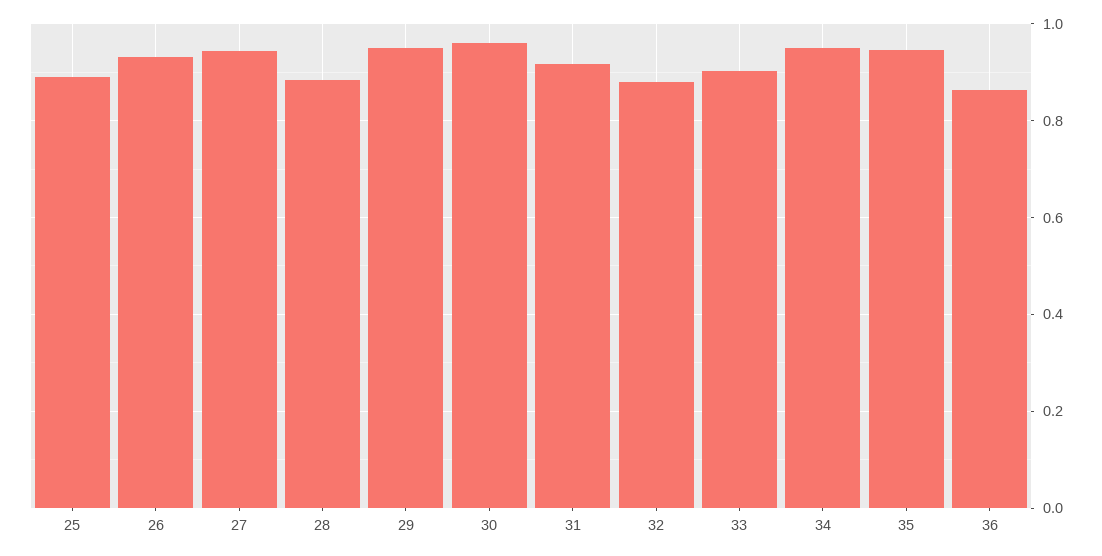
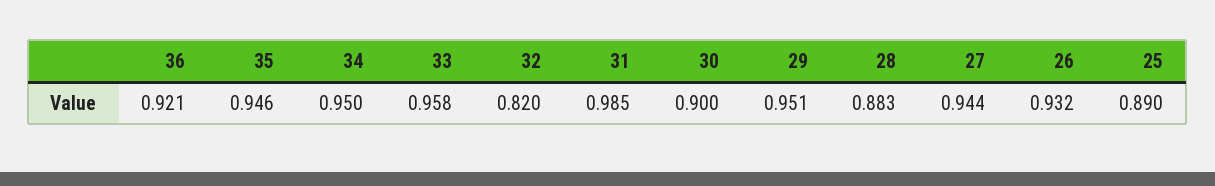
  {
    "25": 0.89,
    "26": 0.932,
    "27": 0.944,
    "28": 0.883,
    "29": 0.951,
-   "30": 0.96,
+   "30": 0.9,
-   "31": 0.92,
+   "31": 0.985,
-   "32": 0.88,
+   "32": 0.82,
-   "33": 0.9,
+   "33": 0.958,
    "34": 0.95,
    "35": 0.946,
-   "36": 0.86
+   "36": 0.921
  }

